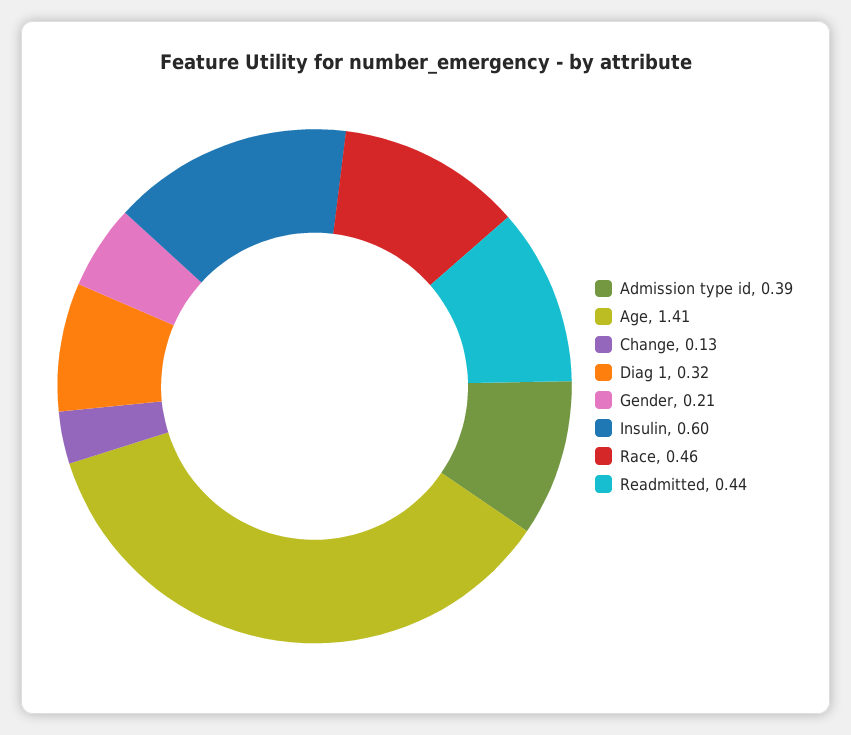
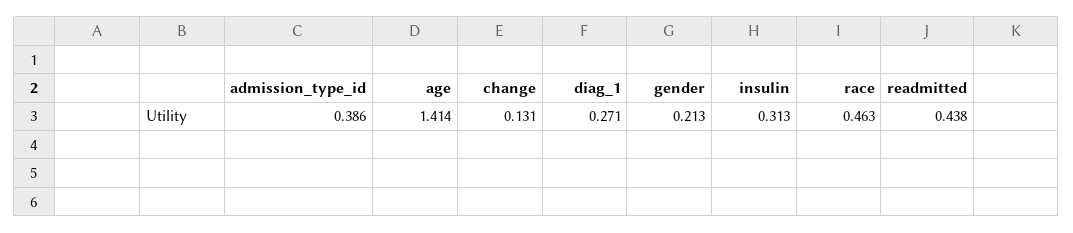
  {
    "Admission type id": 0.386,
    "Age": 1.414,
    "Change": 0.131,
-   "Diag 1": 0.32,
+   "Diag 1": 0.271,
    "Gender": 0.213,
-   "Insulin": 0.6,
+   "Insulin": 0.313,
    "Race": 0.463,
    "Readmitted": 0.438
  }

